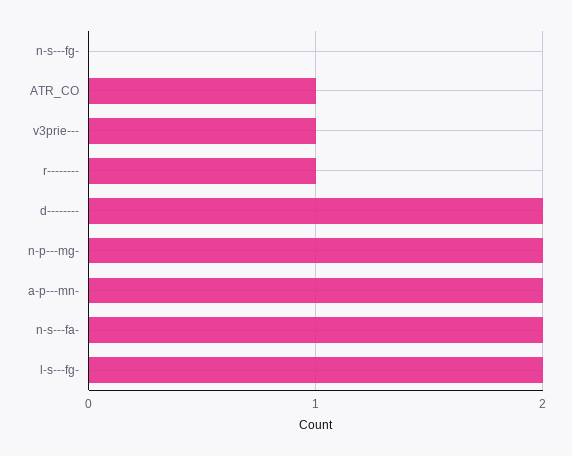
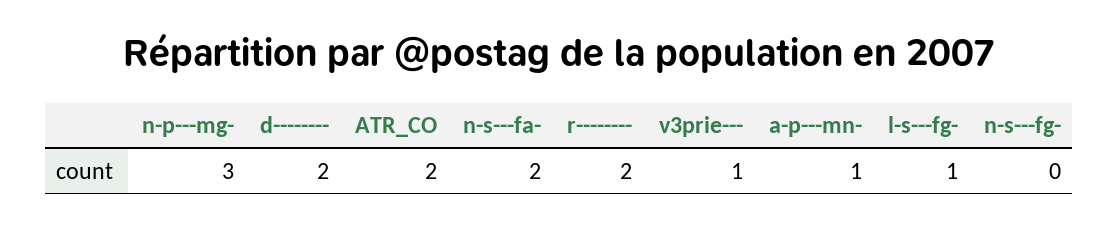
  {
    "n-s---fg-": 0,
-   "ATR_CO": 1,
+   "ATR_CO": 2,
    "v3prie---": 1,
-   "r--------": 1,
+   "r--------": 2,
    "d--------": 2,
-   "n-p---mg-": 2,
+   "n-p---mg-": 3,
-   "a-p---mn-": 2,
+   "a-p---mn-": 1,
    "n-s---fa-": 2,
-   "l-s---fg-": 2
+   "l-s---fg-": 1
  }

